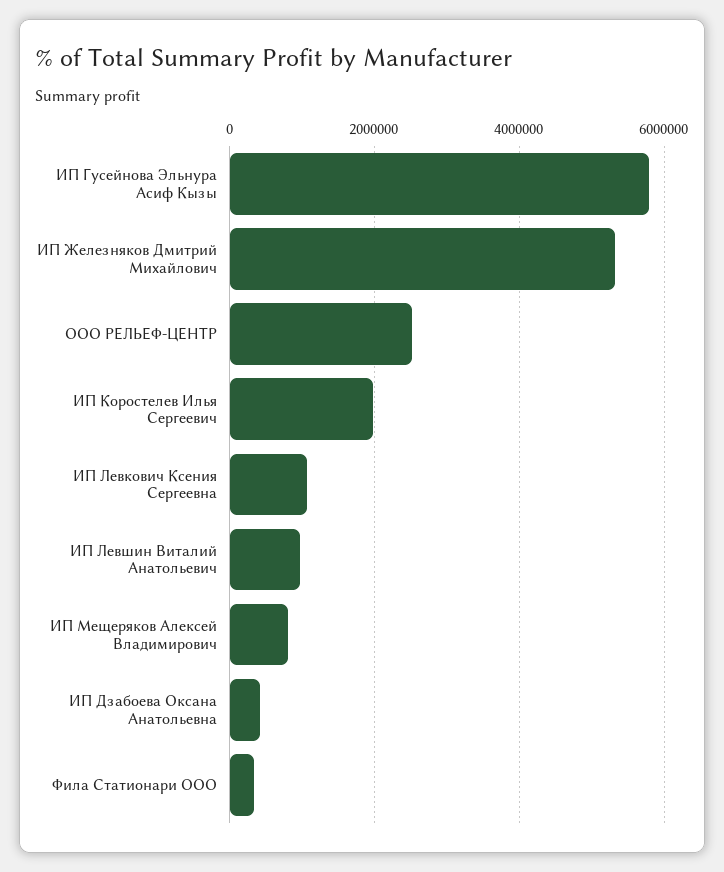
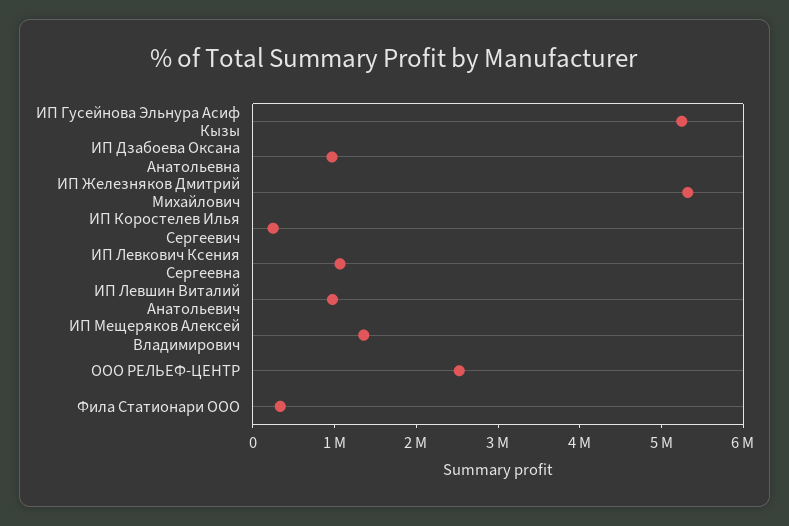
  {
-   "ИП Гусейнова Эльнура Асиф Кызы": 5800000,
+   "ИП Гусейнова Эльнура Асиф Кызы": 5200000,
    "ИП Железняков Дмитрий Михайлович": 5400000,
    "ООО РЕЛЬЕФ-ЦЕНТР": 2600000,
-   "ИП Коростелев Илья Сергеевич": 2000000,
+   "ИП Коростелев Илья Сергеевич": 200000,
    "ИП Левкович Ксения Сергеевна": 1000000,
    "ИП Левшин Виталий Анатольевич": 1000000,
-   "ИП Мещеряков Алексей Владимирович": 800000,
+   "ИП Мещеряков Алексей Владимирович": 1400000,
-   "ИП Дзабоева Оксана Анатольевна": 400000,
+   "ИП Дзабоева Оксана Анатольевна": 1000000,
    "Фила Статионари ООО": 400000
  }

